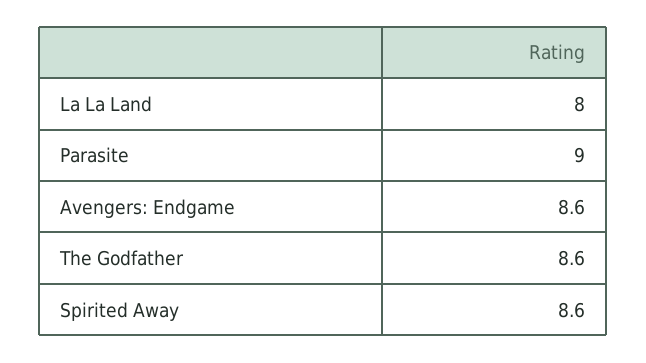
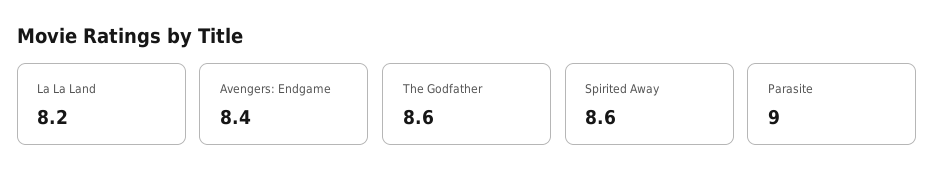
  {
-   "La La Land": 8,
+   "La La Land": 8.2,
    "Parasite": 9,
-   "Avengers: Endgame": 8.6,
+   "Avengers: Endgame": 8.4,
    "The Godfather": 8.6,
    "Spirited Away": 8.6
  }

